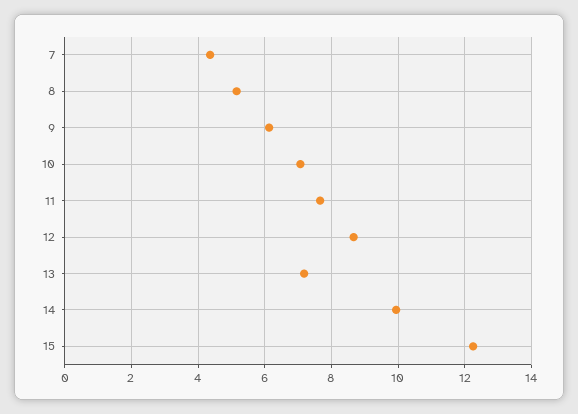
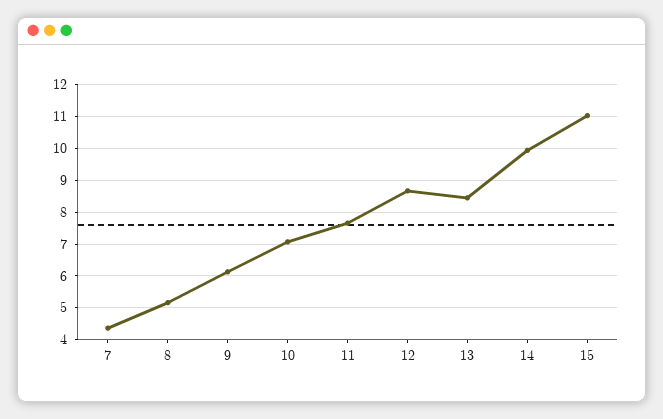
  {
    "7": 4.4,
    "8": 5.2,
    "9": 6.2,
    "10": 7,
    "11": 7.6,
    "12": 8.6,
-   "13": 7.2,
+   "13": 8.4,
    "14": 10,
-   "15": 12.2
+   "15": 11
  }

